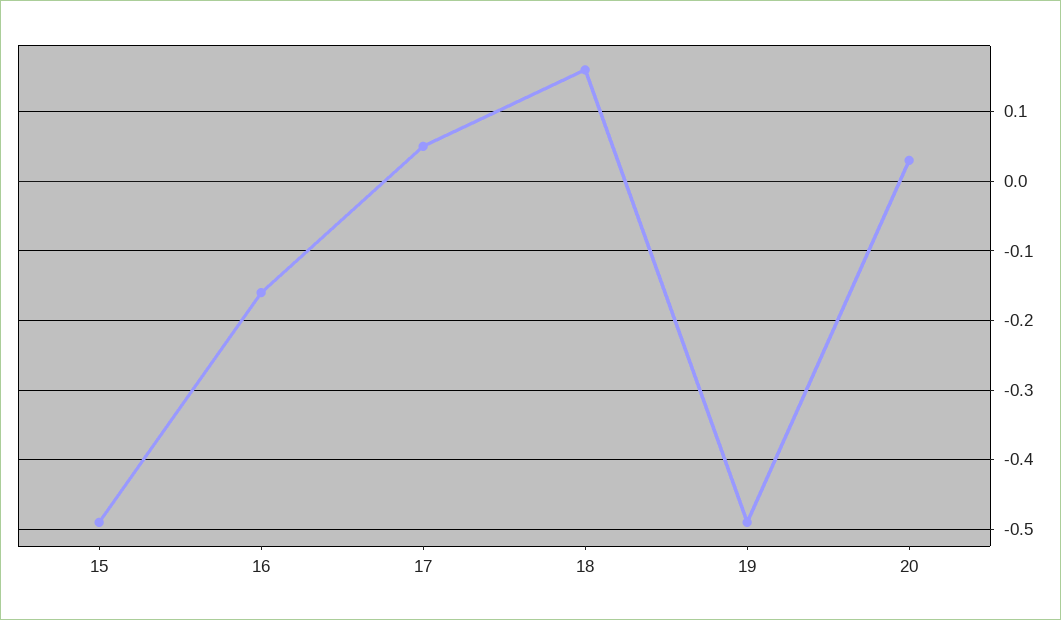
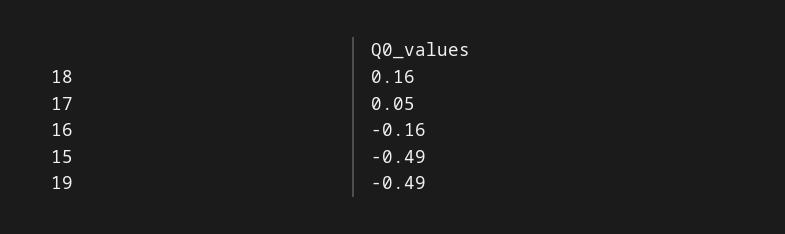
  {
    "15": -0.49,
    "16": -0.16,
    "17": 0.05,
    "18": 0.16,
-   "19": -0.49,
+   "19": -0.49
-   "20": 0.03
  }

